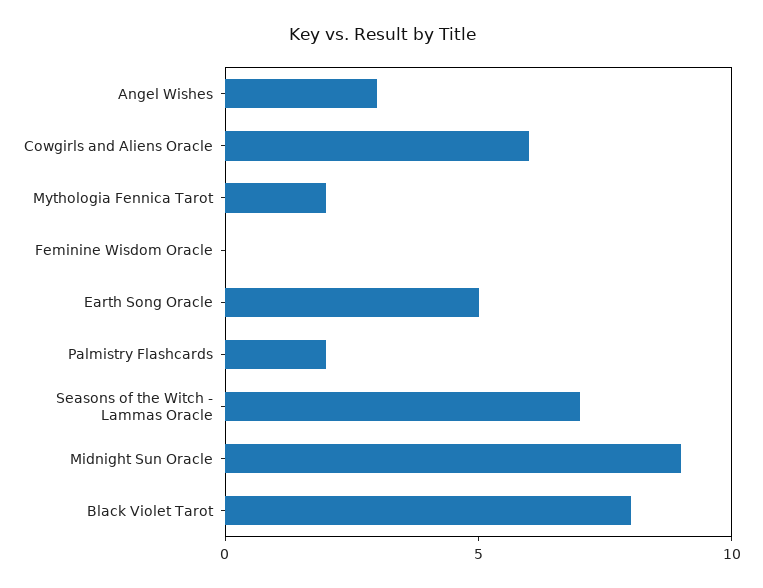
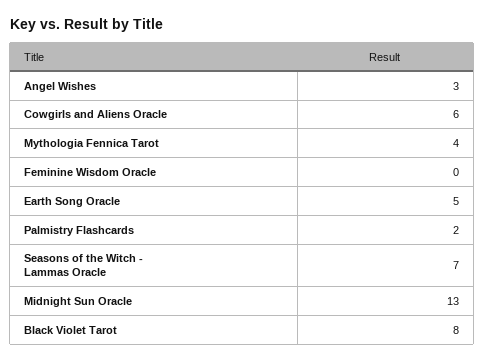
  {
    "Angel Wishes": 3,
    "Cowgirls and Aliens Oracle": 6,
-   "Mythologia Fennica Tarot": 2,
+   "Mythologia Fennica Tarot": 4,
    "Feminine Wisdom Oracle": 0,
    "Earth Song Oracle": 5,
    "Palmistry Flashcards": 2,
    "Seasons of the Witch - Lammas Oracle": 7,
-   "Midnight Sun Oracle": 9,
+   "Midnight Sun Oracle": 13,
    "Black Violet Tarot": 8
  }

